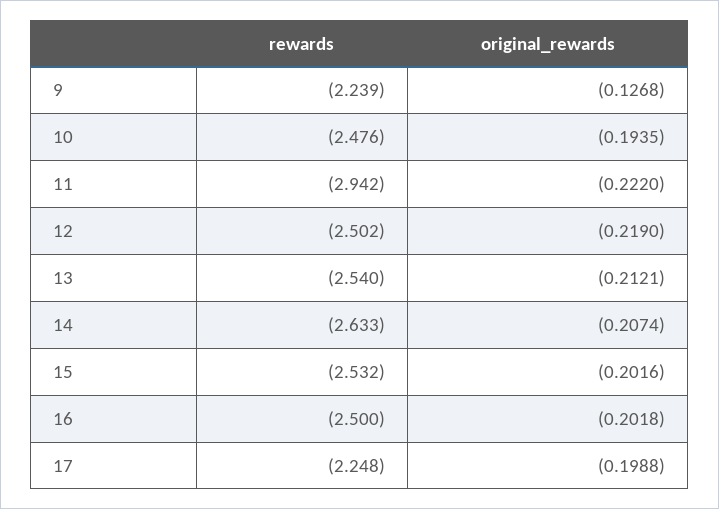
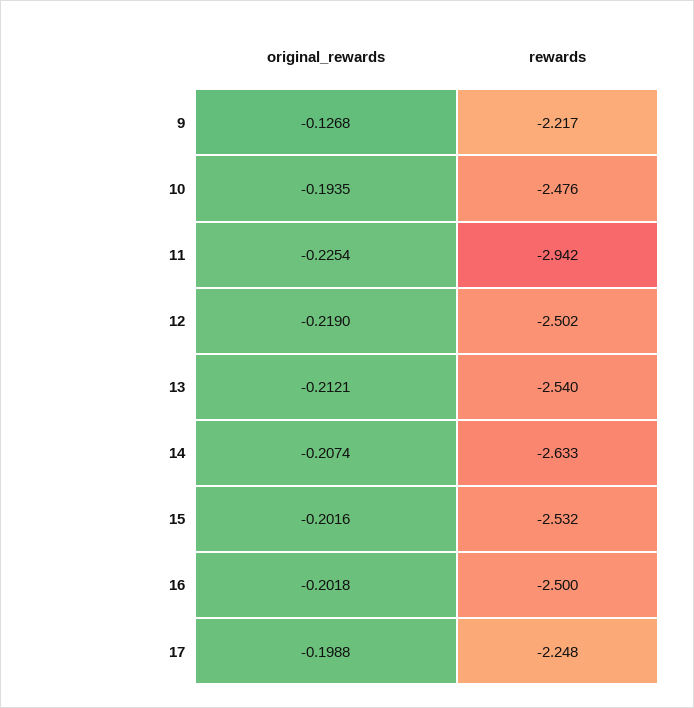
  {
    "rewards": {
-     "9": -2.239,
+     "9": -2.217,
      "10": -2.476,
      "11": -2.942,
      "12": -2.502,
      "13": -2.54,
      "14": -2.633,
      "15": -2.532,
      "16": -2.5,
      "17": -2.248
    },
    "original_rewards": {
      "9": -0.1268,
      "10": -0.1935,
-     "11": -0.222,
+     "11": -0.2254,
      "12": -0.219,
      "13": -0.2121,
      "14": -0.2074,
      "15": -0.2016,
      "16": -0.2018,
      "17": -0.1988
    }
  }

